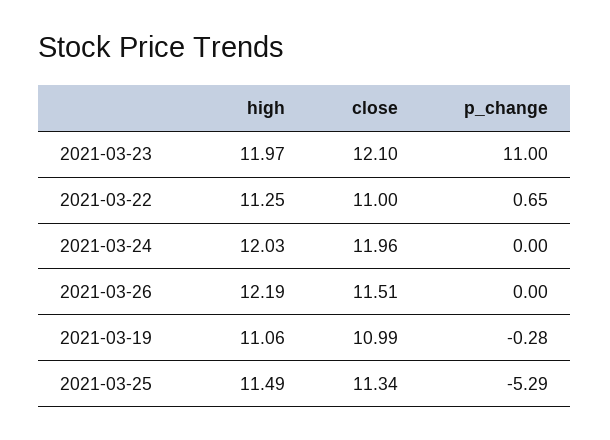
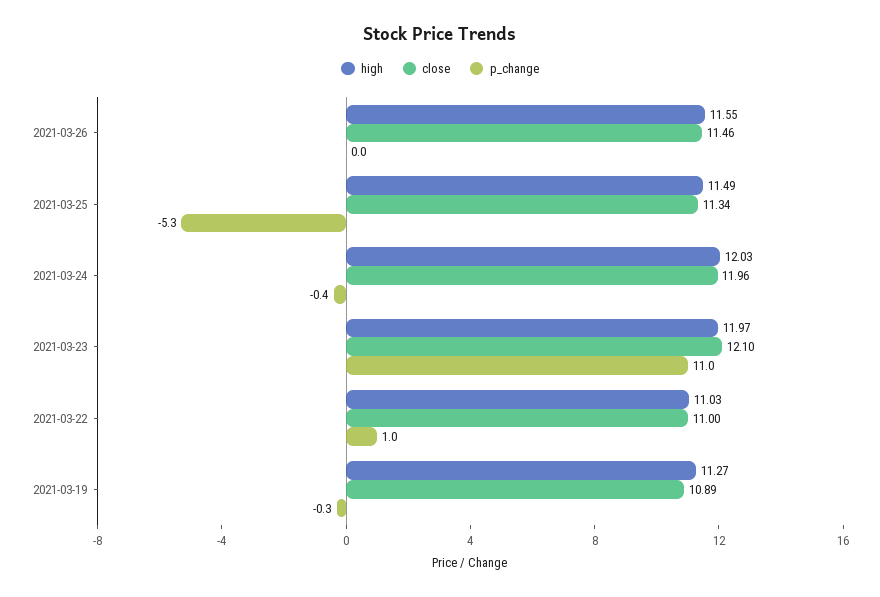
  {
    "high": {
      "2021-03-23": 11.97,
-     "2021-03-22": 11.25,
+     "2021-03-22": 11.03,
      "2021-03-24": 12.03,
-     "2021-03-26": 12.19,
+     "2021-03-26": 11.55,
-     "2021-03-19": 11.06,
+     "2021-03-19": 11.27,
      "2021-03-25": 11.49
    },
    "close": {
      "2021-03-23": 12.1,
      "2021-03-22": 11,
      "2021-03-24": 11.96,
-     "2021-03-26": 11.51,
+     "2021-03-26": 11.46,
-     "2021-03-19": 10.99,
+     "2021-03-19": 10.89,
      "2021-03-25": 11.34
    },
    "p_change": {
      "2021-03-23": 11,
-     "2021-03-22": 0.65,
+     "2021-03-22": 1,
-     "2021-03-24": 0,
+     "2021-03-24": -0.4,
      "2021-03-26": 0,
      "2021-03-19": -0.28,
      "2021-03-25": -5.29
    }
  }

